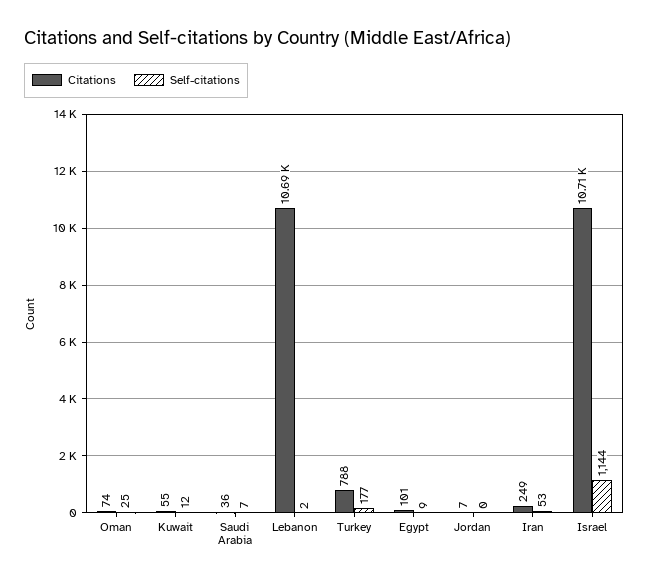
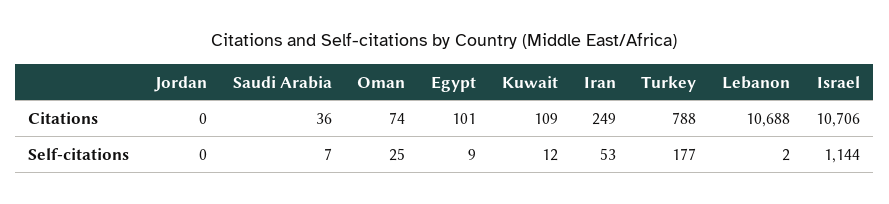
  {
    "Citations": {
      "Oman": 74,
-     "Kuwait": 55,
+     "Kuwait": 109,
      "Saudi Arabia": 36,
      "Lebanon": 10688,
      "Turkey": 788,
      "Egypt": 101,
-     "Jordan": 7,
+     "Jordan": 0,
      "Iran": 249,
      "Israel": 10706
    },
    "Self-citations": {
      "Oman": 25,
      "Kuwait": 12,
      "Saudi Arabia": 7,
      "Lebanon": 2,
      "Turkey": 177,
      "Egypt": 9,
      "Jordan": 0,
      "Iran": 53,
      "Israel": 1144
    }
  }

